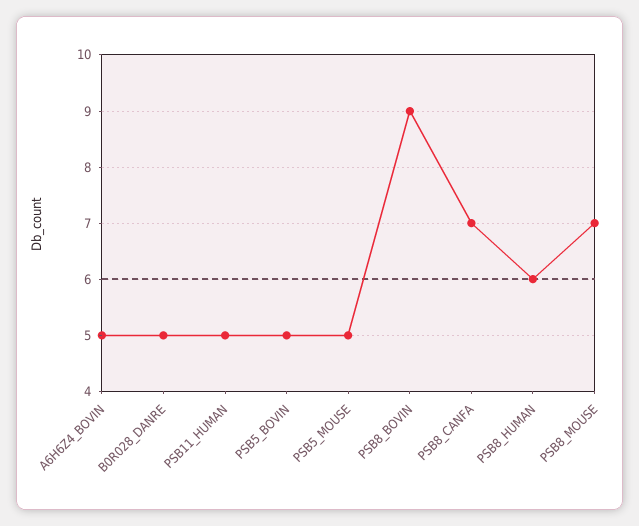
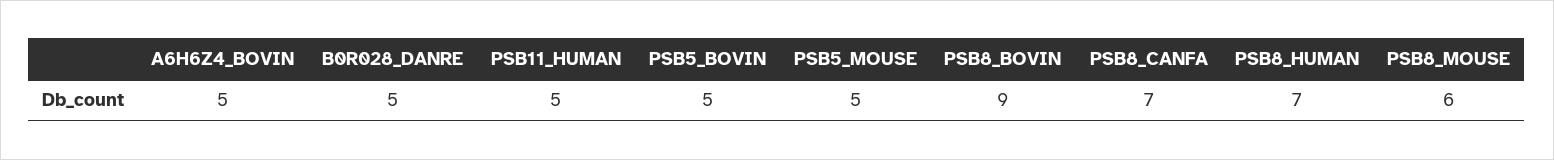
  {
    "A6H6Z4_BOVIN": 5,
    "B0R028_DANRE": 5,
    "PSB11_HUMAN": 5,
    "PSB5_BOVIN": 5,
    "PSB5_MOUSE": 5,
    "PSB8_BOVIN": 9,
    "PSB8_CANFA": 7,
-   "PSB8_HUMAN": 6,
+   "PSB8_HUMAN": 7,
-   "PSB8_MOUSE": 7
+   "PSB8_MOUSE": 6
  }

